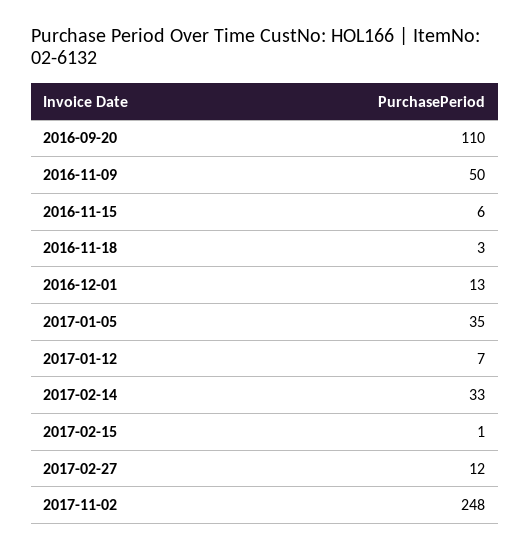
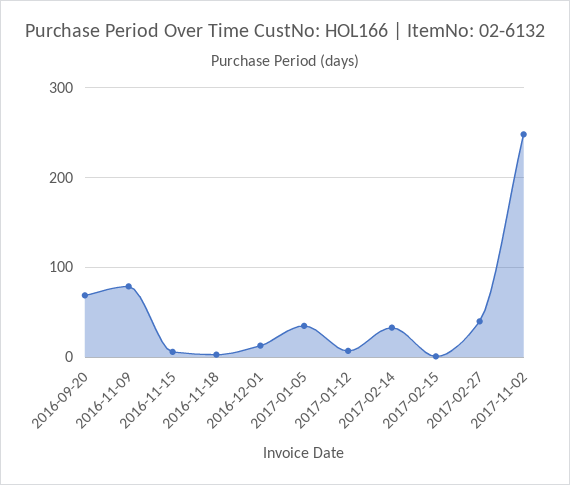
  {
-   "2016-09-20": 110,
+   "2016-09-20": 70,
-   "2016-11-09": 50,
+   "2016-11-09": 80,
    "2016-11-15": 6,
    "2016-11-18": 3,
    "2016-12-01": 13,
    "2017-01-05": 35,
    "2017-01-12": 7,
    "2017-02-14": 33,
    "2017-02-15": 1,
-   "2017-02-27": 12,
+   "2017-02-27": 40,
    "2017-11-02": 248
  }

